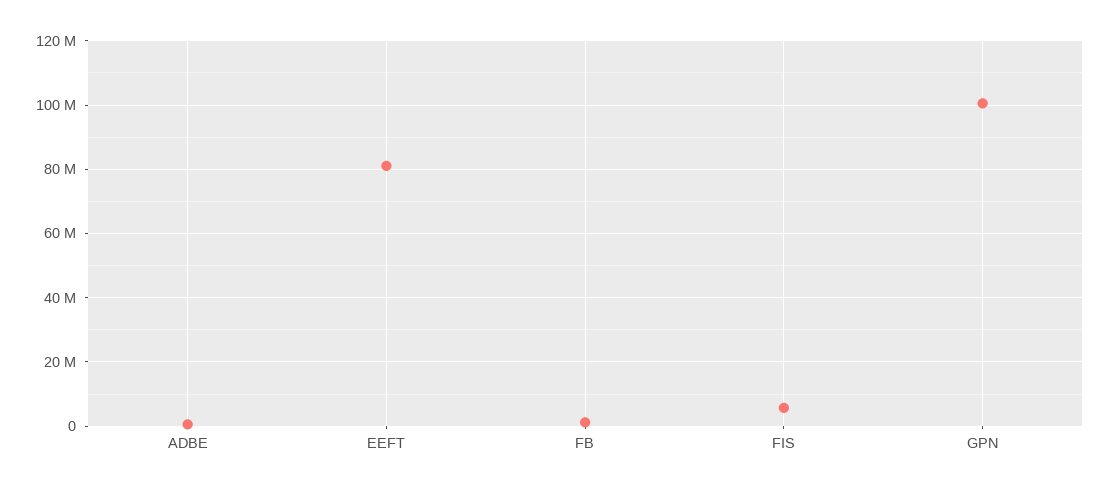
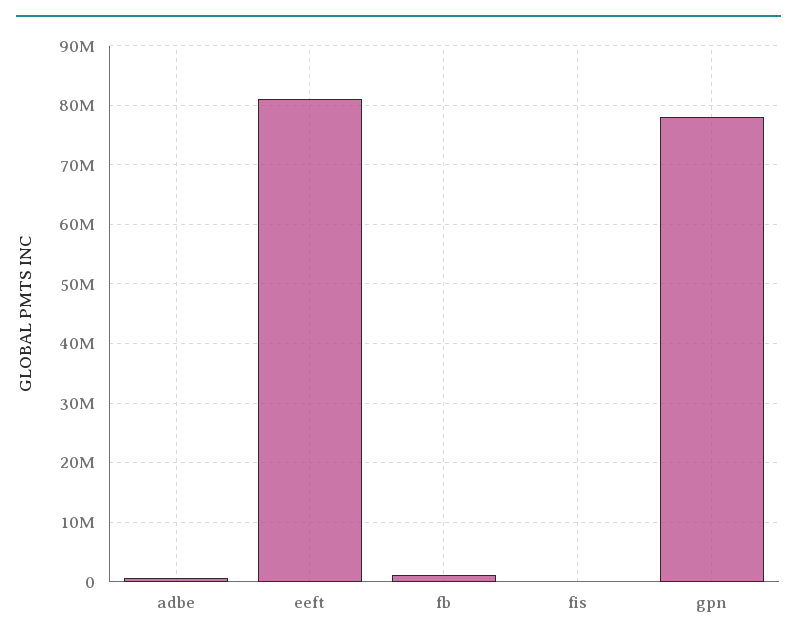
  {
    "ADBE": 0,
    "EEFT": 82000000,
    "FB": 2000000,
-   "FIS": 6000000,
+   "FIS": 0,
-   "GPN": 100000000
+   "GPN": 78000000
  }

